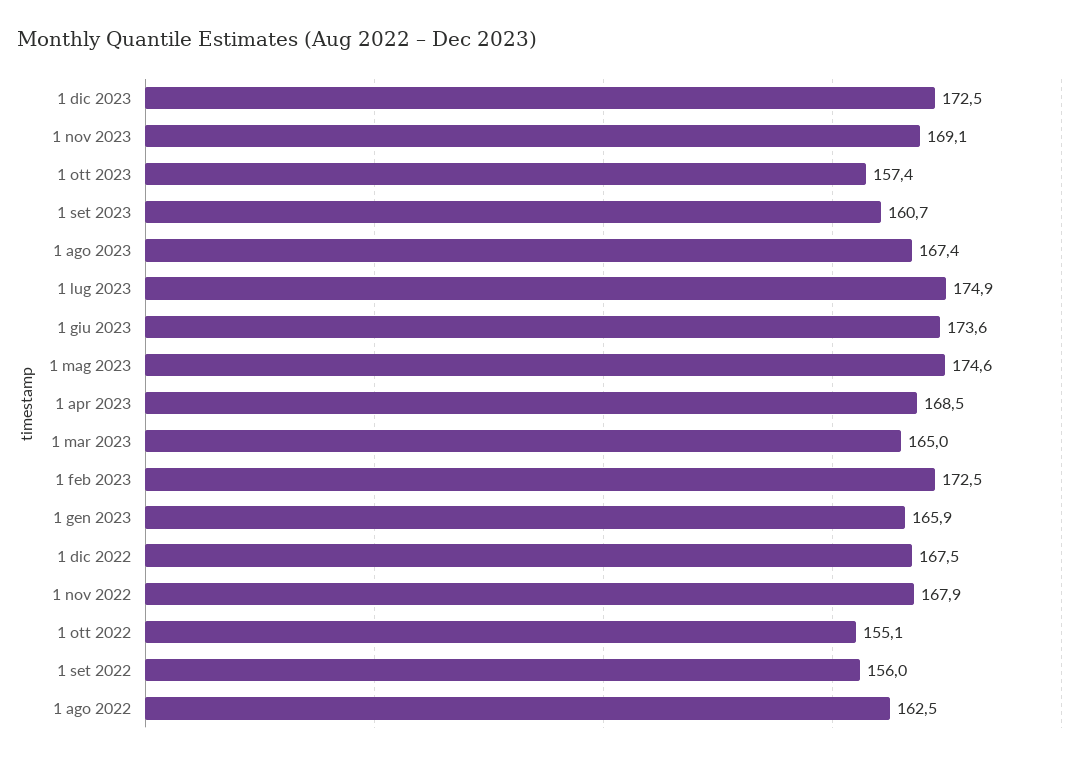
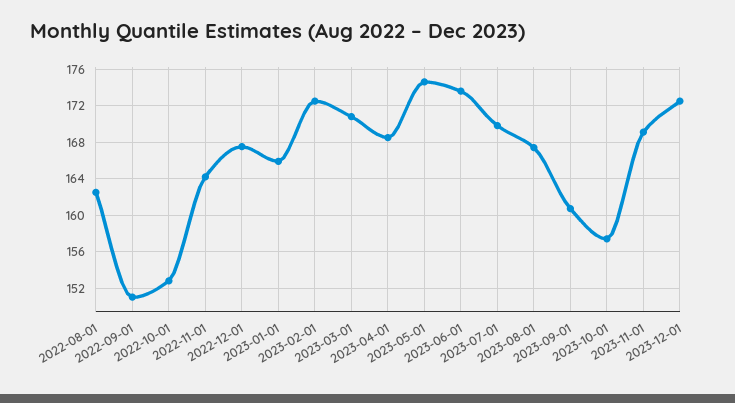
  {
    "1 dic 2023": 172.5,
    "1 nov 2023": 169.1,
    "1 ott 2023": 157.4,
    "1 set 2023": 160.7,
    "1 ago 2023": 167.4,
-   "1 lug 2023": 174.9,
+   "1 lug 2023": 170,
    "1 giu 2023": 173.6,
    "1 mag 2023": 174.6,
    "1 apr 2023": 168.5,
-   "1 mar 2023": 165,
+   "1 mar 2023": 171,
    "1 feb 2023": 172.5,
    "1 gen 2023": 165.9,
    "1 dic 2022": 167.5,
-   "1 nov 2022": 167.9,
+   "1 nov 2022": 164,
-   "1 ott 2022": 155.1,
+   "1 ott 2022": 153,
-   "1 set 2022": 156,
+   "1 set 2022": 151,
    "1 ago 2022": 162.5
  }

